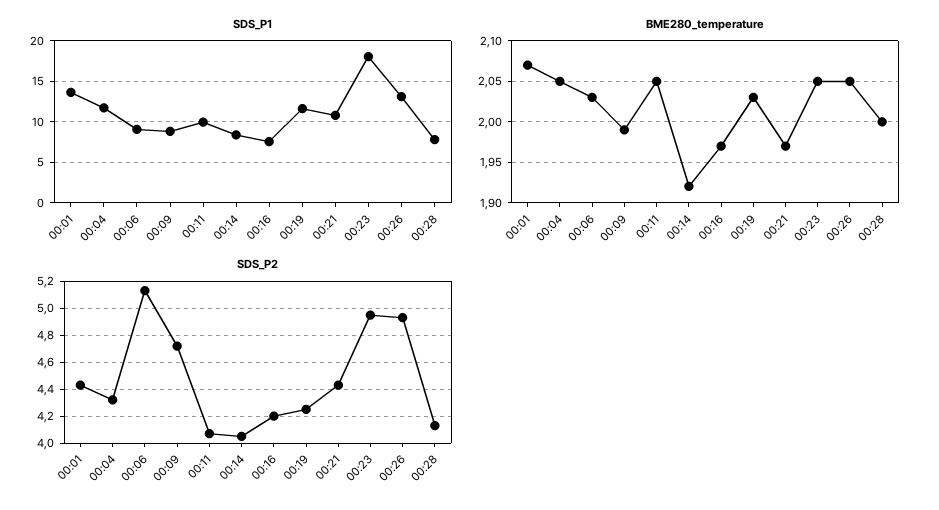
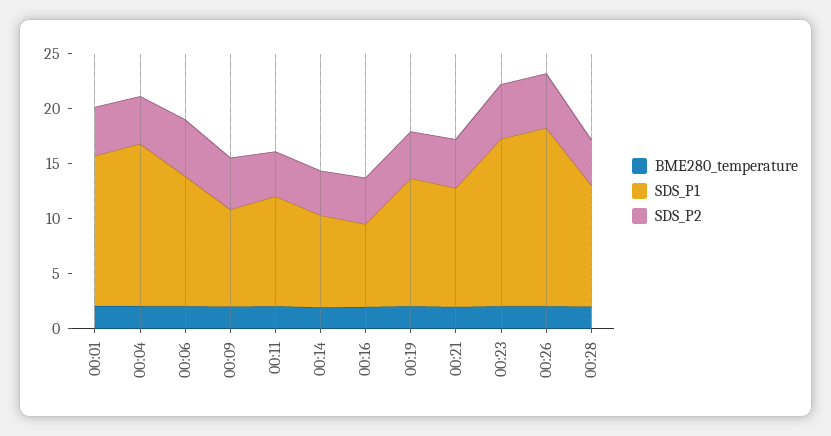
  {
    "SDS_P1": {
      "00:01": 14,
-     "00:04": 12,
+     "00:04": 15,
-     "00:06": 9,
+     "00:06": 12,
      "00:09": 9,
      "00:11": 10,
      "00:14": 8,
      "00:16": 8,
      "00:19": 12,
      "00:21": 11,
-     "00:23": 18,
+     "00:23": 15,
-     "00:26": 13,
+     "00:26": 16,
-     "00:28": 8
+     "00:28": 11
    },
    "BME280_temperature": {
      "00:01": 2.07,
      "00:04": 2.05,
      "00:06": 2.03,
      "00:09": 1.99,
      "00:11": 2.05,
      "00:14": 1.92,
      "00:16": 1.97,
      "00:19": 2.03,
      "00:21": 1.97,
      "00:23": 2.05,
      "00:26": 2.05,
      "00:28": 2
    },
    "SDS_P2": {
      "00:01": 4.45,
      "00:04": 4.3,
      "00:06": 5.15,
      "00:09": 4.7,
      "00:11": 4.05,
      "00:14": 4.05,
      "00:16": 4.2,
      "00:19": 4.25,
      "00:21": 4.45,
      "00:23": 4.95,
      "00:26": 4.95,
      "00:28": 4.15
    }
  }

